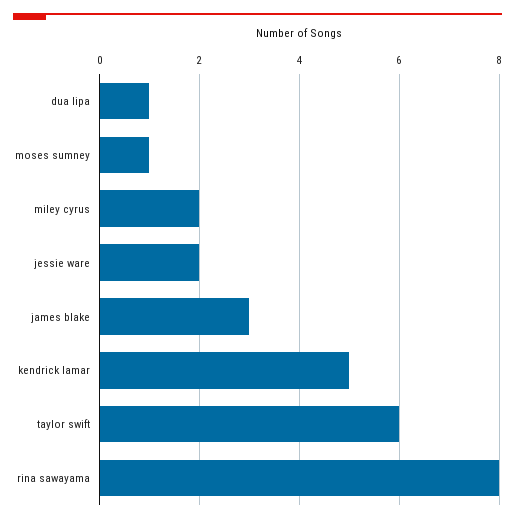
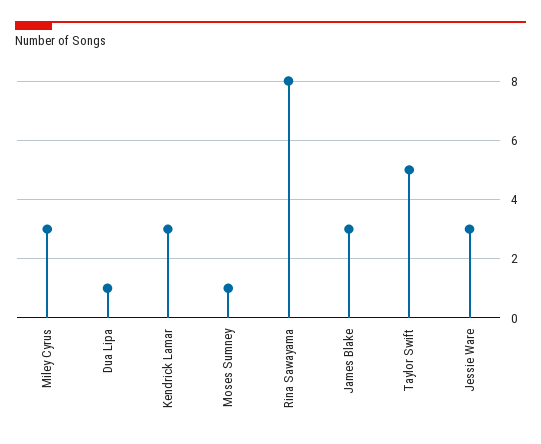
  {
    "dua lipa": 1,
    "moses sumney": 1,
-   "miley cyrus": 2,
+   "miley cyrus": 3,
-   "jessie ware": 2,
+   "jessie ware": 3,
    "james blake": 3,
-   "kendrick lamar": 5,
+   "kendrick lamar": 3,
-   "taylor swift": 6,
+   "taylor swift": 5,
    "rina sawayama": 8
  }

